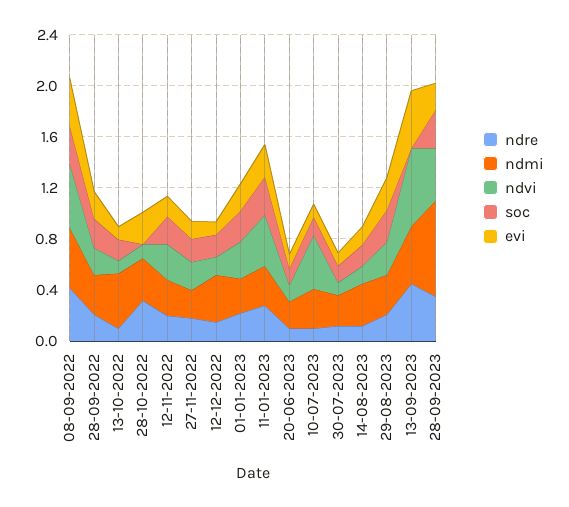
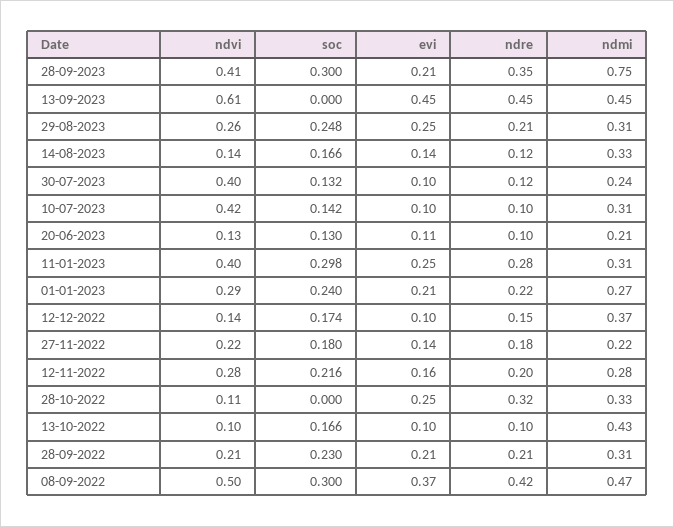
  {
    "ndre": {
      "08-09-2022": 0.42,
      "28-09-2022": 0.21,
      "13-10-2022": 0.1,
      "28-10-2022": 0.32,
      "12-11-2022": 0.2,
      "27-11-2022": 0.18,
      "12-12-2022": 0.15,
      "01-01-2023": 0.22,
      "11-01-2023": 0.28,
      "20-06-2023": 0.1,
      "10-07-2023": 0.1,
      "30-07-2023": 0.12,
      "14-08-2023": 0.12,
      "29-08-2023": 0.21,
      "13-09-2023": 0.45,
      "28-09-2023": 0.35
    },
    "ndmi": {
      "08-09-2022": 0.47,
      "28-09-2022": 0.31,
      "13-10-2022": 0.43,
      "28-10-2022": 0.33,
      "12-11-2022": 0.28,
      "27-11-2022": 0.22,
      "12-12-2022": 0.37,
      "01-01-2023": 0.27,
      "11-01-2023": 0.31,
      "20-06-2023": 0.21,
      "10-07-2023": 0.31,
      "30-07-2023": 0.24,
      "14-08-2023": 0.33,
      "29-08-2023": 0.31,
      "13-09-2023": 0.45,
      "28-09-2023": 0.75
    },
    "ndvi": {
      "08-09-2022": 0.5,
      "28-09-2022": 0.21,
      "13-10-2022": 0.1,
      "28-10-2022": 0.11,
      "12-11-2022": 0.28,
      "27-11-2022": 0.22,
      "12-12-2022": 0.14,
      "01-01-2023": 0.29,
      "11-01-2023": 0.4,
      "20-06-2023": 0.13,
      "10-07-2023": 0.42,
-     "30-07-2023": 0.1,
+     "30-07-2023": 0.4,
      "14-08-2023": 0.14,
      "29-08-2023": 0.26,
      "13-09-2023": 0.61,
      "28-09-2023": 0.41
    },
    "soc": {
      "08-09-2022": 0.3,
      "28-09-2022": 0.23,
      "13-10-2022": 0.166,
      "28-10-2022": 0,
      "12-11-2022": 0.216,
      "27-11-2022": 0.18,
      "12-12-2022": 0.174,
      "01-01-2023": 0.24,
      "11-01-2023": 0.298,
      "20-06-2023": 0.13,
      "10-07-2023": 0.142,
      "30-07-2023": 0.132,
      "14-08-2023": 0.166,
      "29-08-2023": 0.248,
      "13-09-2023": 0,
      "28-09-2023": 0.3
    },
    "evi": {
      "08-09-2022": 0.37,
      "28-09-2022": 0.21,
      "13-10-2022": 0.1,
      "28-10-2022": 0.25,
      "12-11-2022": 0.16,
      "27-11-2022": 0.14,
      "12-12-2022": 0.1,
      "01-01-2023": 0.21,
      "11-01-2023": 0.25,
      "20-06-2023": 0.11,
      "10-07-2023": 0.1,
      "30-07-2023": 0.1,
      "14-08-2023": 0.14,
      "29-08-2023": 0.25,
      "13-09-2023": 0.45,
      "28-09-2023": 0.21
    }
  }

